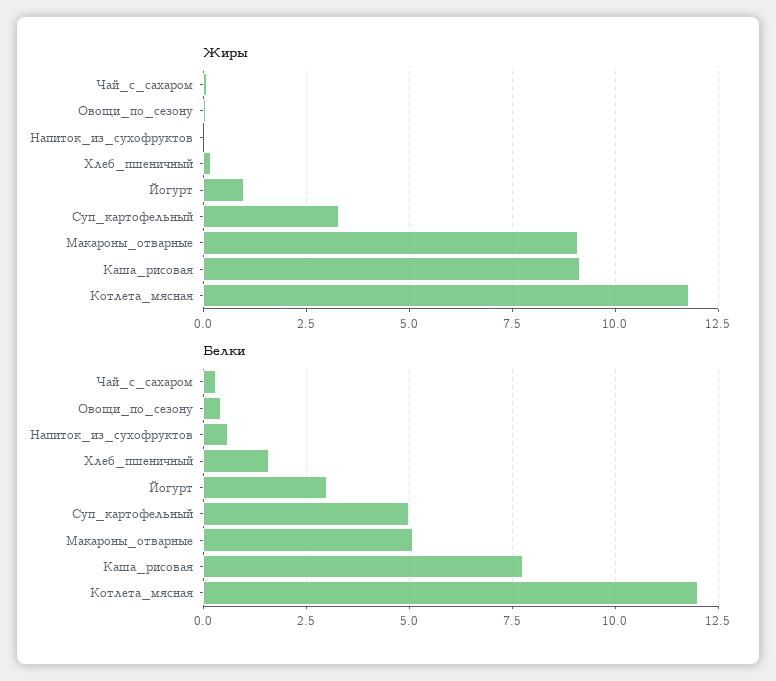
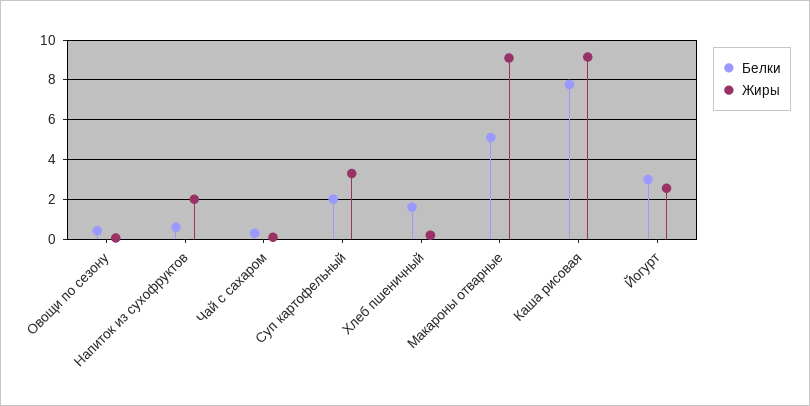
  {
    "Жиры": {
      "Чай_с_сахаром": 0,
      "Овощи_по_сезону": 0,
-     "Напиток_из_сухофруктов": 0,
+     "Напиток_из_сухофруктов": 2,
      "Хлеб_пшеничный": 0.25,
-     "Йогурт": 1,
+     "Йогурт": 2.5,
      "Суп_картофельный": 3.25,
      "Макароны_отварные": 9,
-     "Каша_рисовая": 9.25,
+     "Каша_рисовая": 9.25
-     "Котлета_мясная": 11.75
    },
    "Белки": {
      "Чай_с_сахаром": 0.25,
      "Овощи_по_сезону": 0.5,
      "Напиток_из_сухофруктов": 0.5,
      "Хлеб_пшеничный": 1.5,
      "Йогурт": 3,
-     "Суп_картофельный": 5,
+     "Суп_картофельный": 2,
      "Макароны_отварные": 5,
-     "Каша_рисовая": 7.75,
+     "Каша_рисовая": 7.75
-     "Котлета_мясная": 12
    }
  }

